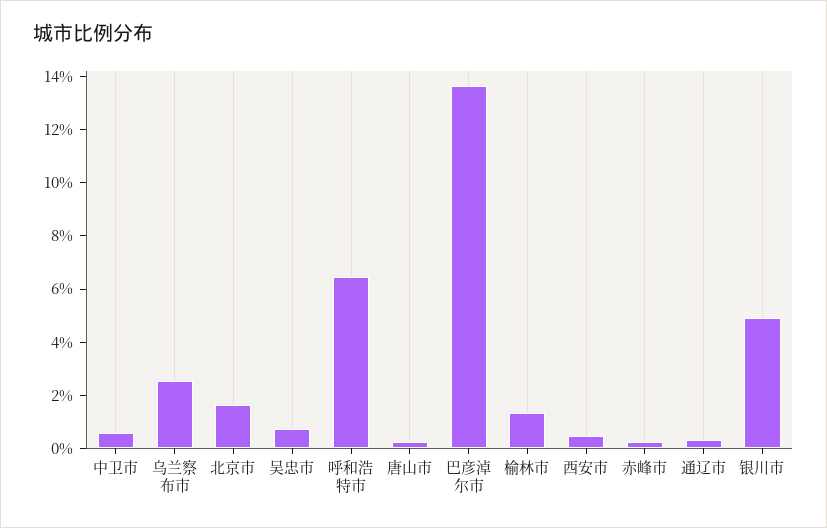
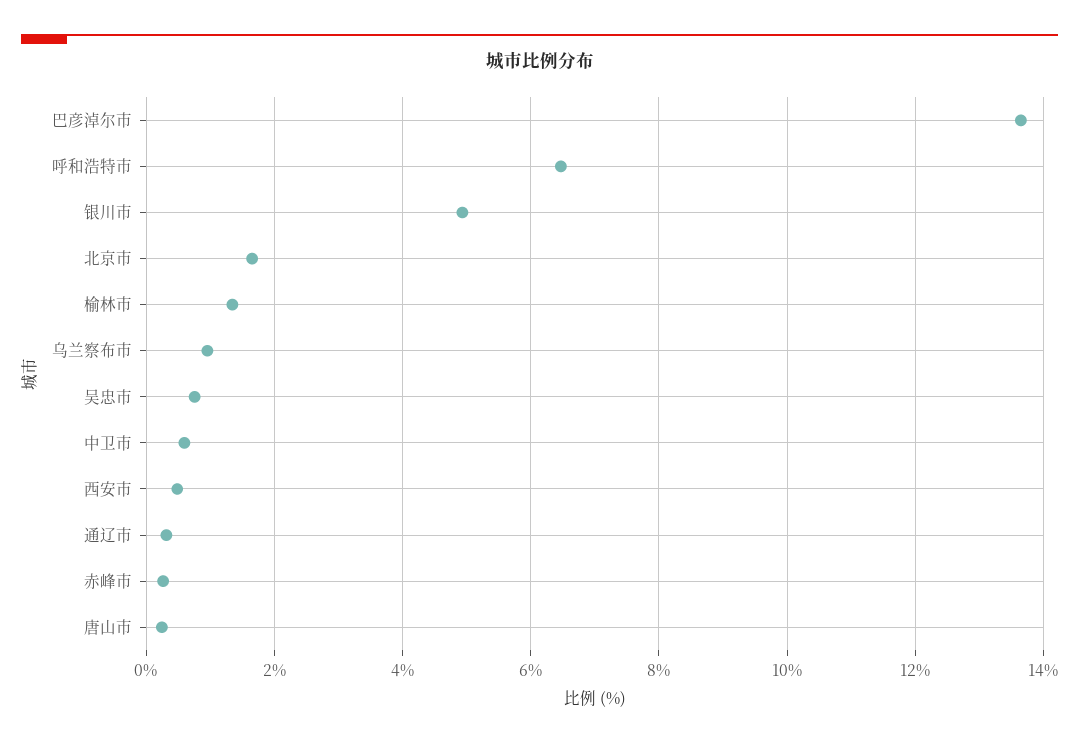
  {
    "中卫市": 0.6,
-   "乌兰察布市": 2.5,
+   "乌兰察布市": 1,
    "北京市": 1.6,
    "吴忠市": 0.8,
    "呼和浩特市": 6.4,
    "唐山市": 0.2,
    "巴彦淖尔市": 13.6,
    "榆林市": 1.4,
    "西安市": 0.4,
    "赤峰市": 0.2,
    "通辽市": 0.4,
    "银川市": 5
  }

